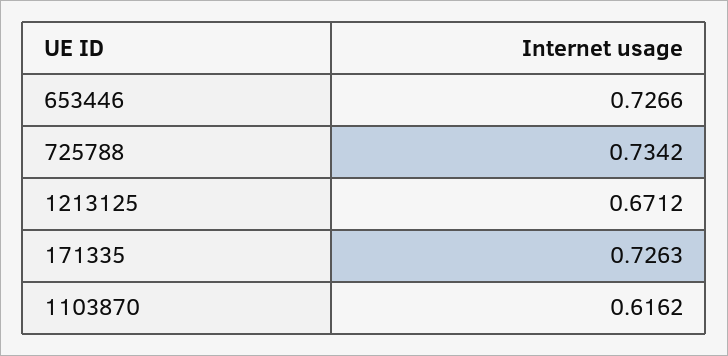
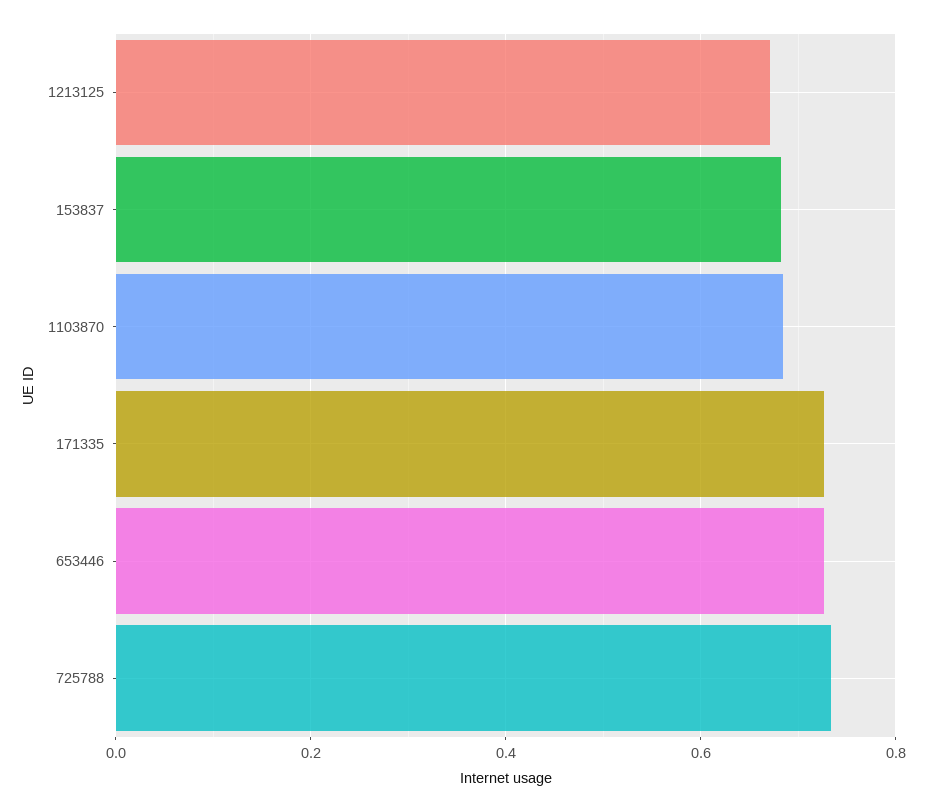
  {
    "653446": 0.7266,
    "725788": 0.7342,
    "1213125": 0.6712,
    "171335": 0.7263,
-   "1103870": 0.6162
+   "1103870": 0.68,
+   "153837": 0.68
  }

